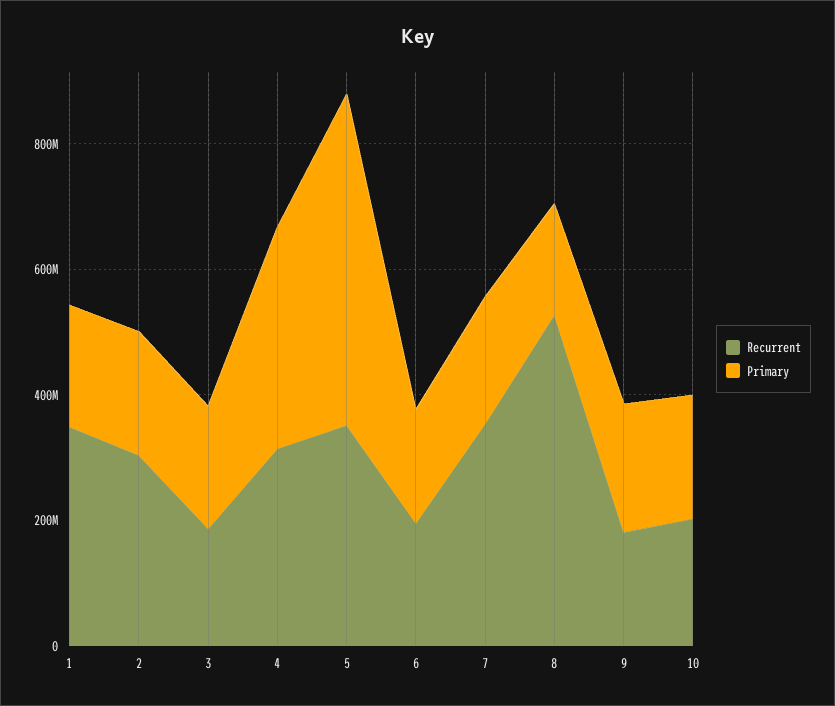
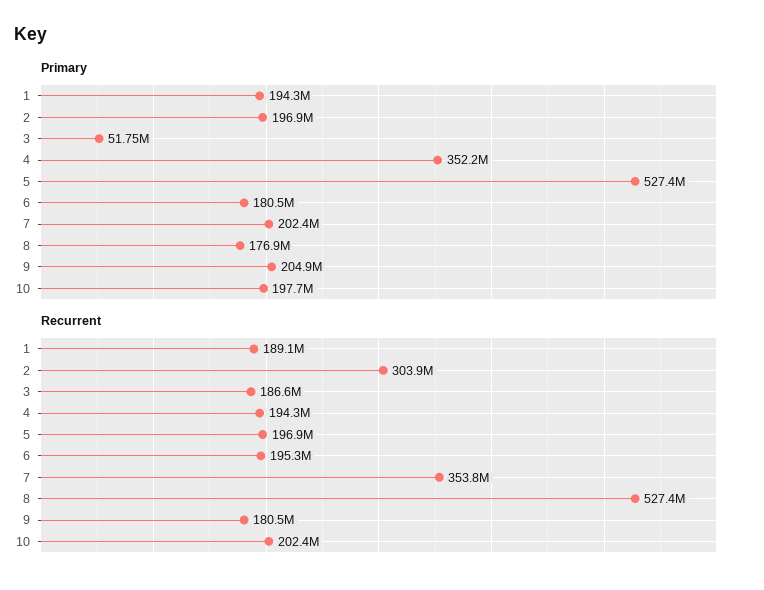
  {
    "Recurrent": {
-     "1": 350000000,
+     "1": 189100000,
      "2": 303900000,
      "3": 186600000,
-     "4": 300000000,
+     "4": 194300000,
-     "5": 350000000,
+     "5": 196900000,
      "6": 195300000,
      "7": 353800000,
      "8": 527400000,
      "9": 180500000,
      "10": 202400000
    },
    "Primary": {
      "1": 194300000,
      "2": 196900000,
-     "3": 200000000,
+     "3": 51750000,
      "4": 352200000,
      "5": 527400000,
      "6": 180500000,
      "7": 202400000,
      "8": 176900000,
      "9": 204900000,
      "10": 197700000
    }
  }

